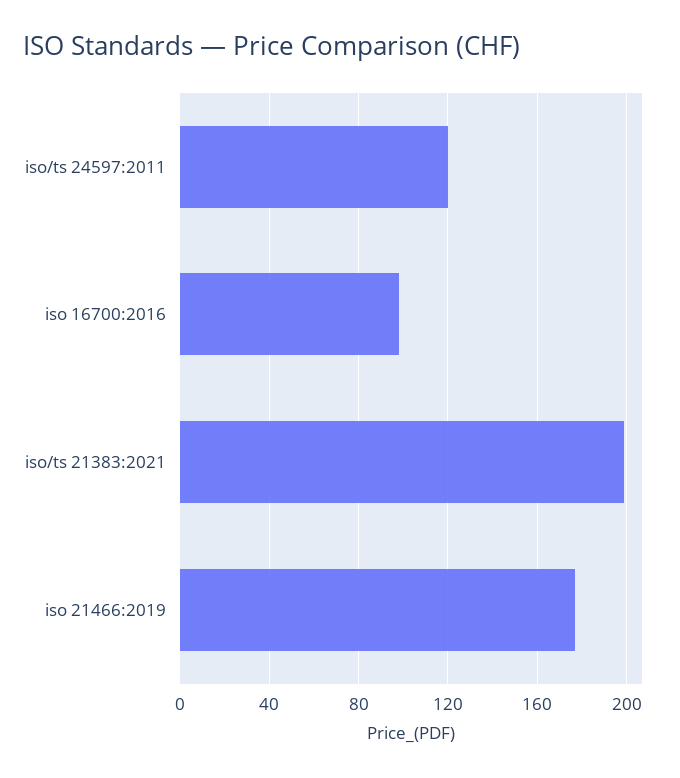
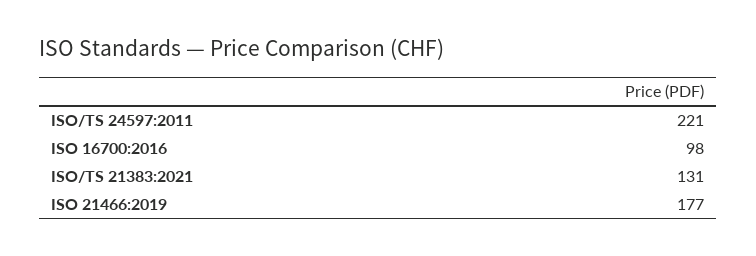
  {
-   "iso/ts 24597:2011": 120,
+   "iso/ts 24597:2011": 221,
    "iso 16700:2016": 98,
-   "iso/ts 21383:2021": 200,
+   "iso/ts 21383:2021": 131,
    "iso 21466:2019": 177
  }

